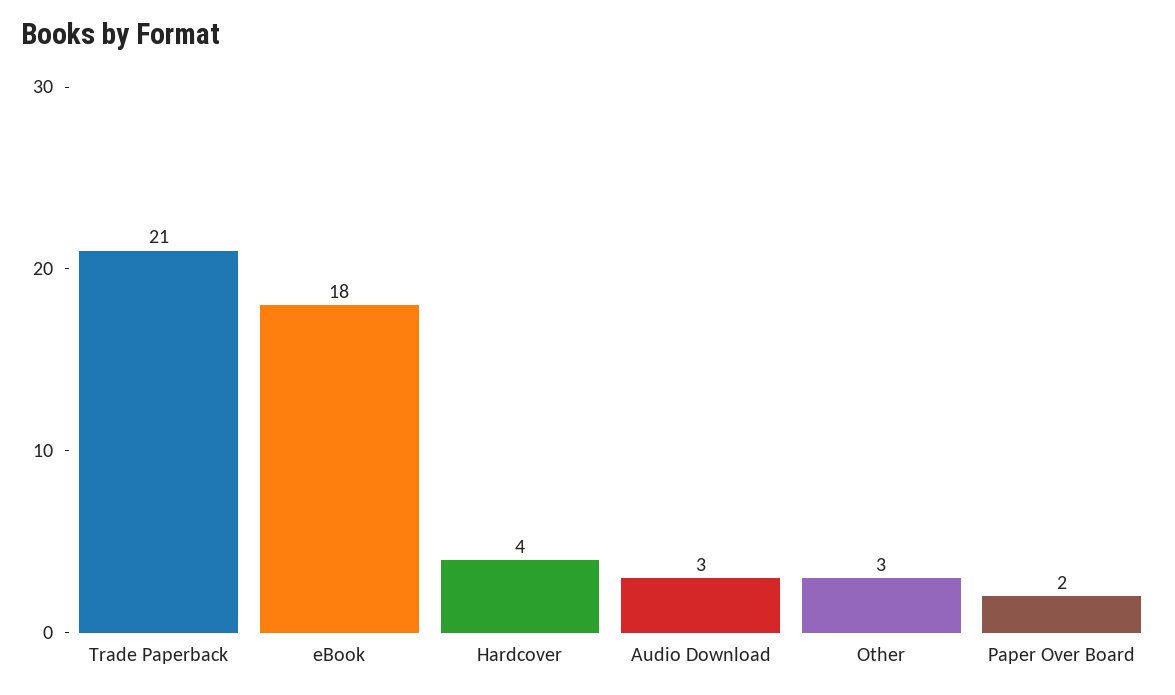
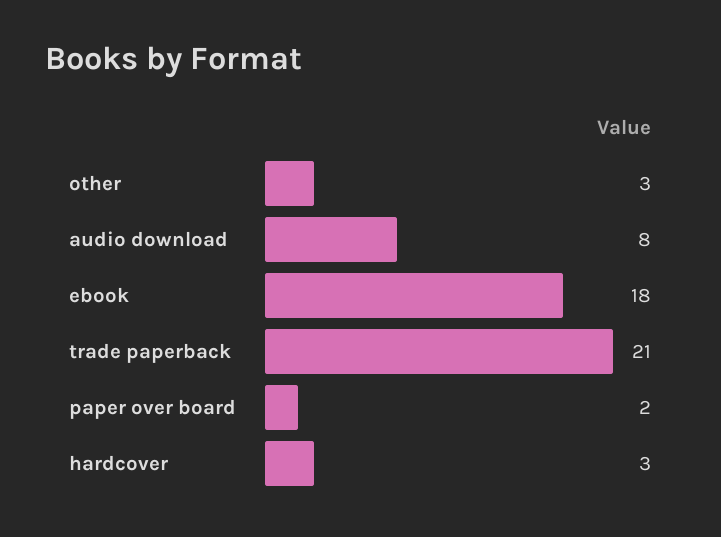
  {
    "Trade Paperback": 21,
    "eBook": 18,
-   "Hardcover": 4,
+   "Hardcover": 3,
-   "Audio Download": 3,
+   "Audio Download": 8,
    "Other": 3,
    "Paper Over Board": 2
  }

